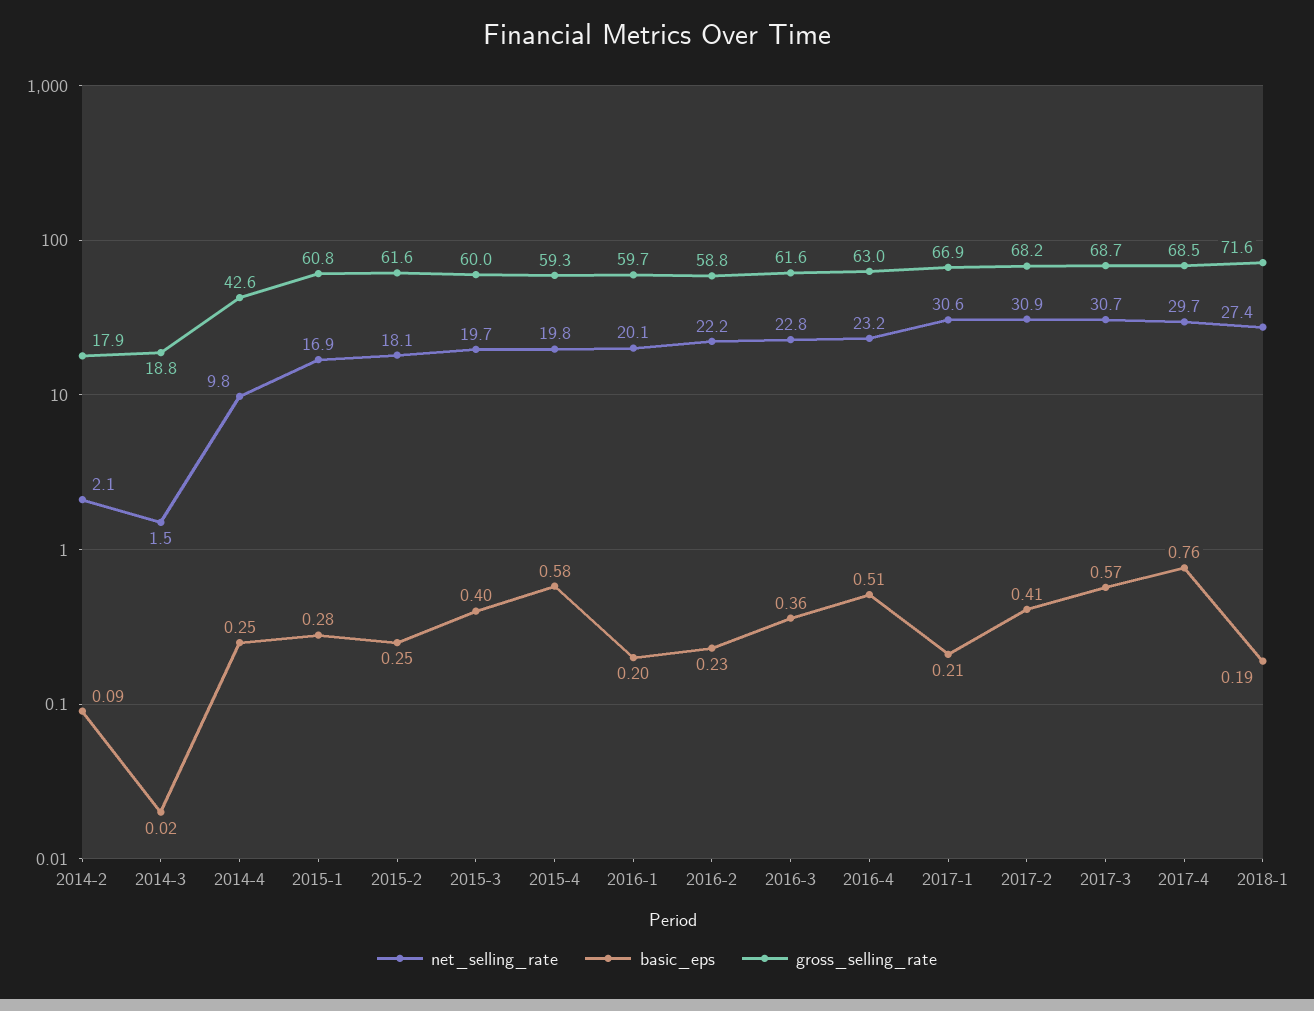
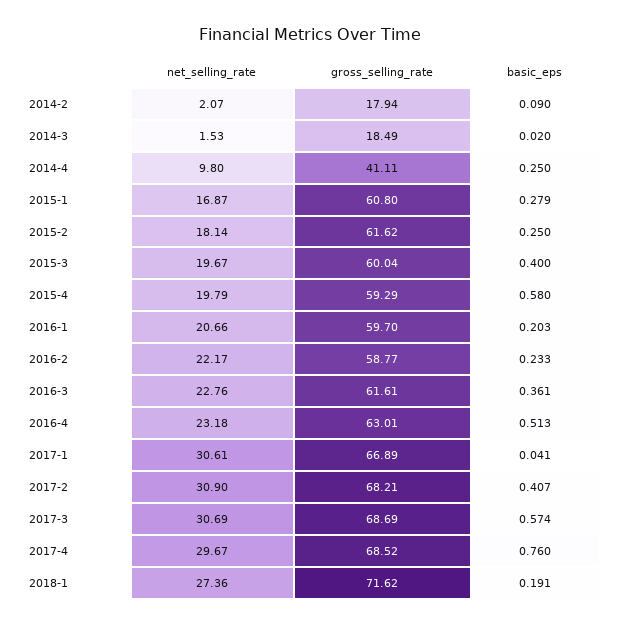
  {
    "net_selling_rate": {
      "2014-2": 2.07,
      "2014-3": 1.53,
      "2014-4": 9.8,
      "2015-1": 16.87,
      "2015-2": 18.14,
      "2015-3": 19.67,
      "2015-4": 19.79,
-     "2016-1": 20.1,
+     "2016-1": 20.66,
      "2016-2": 22.17,
      "2016-3": 22.76,
      "2016-4": 23.18,
      "2017-1": 30.61,
      "2017-2": 30.9,
      "2017-3": 30.69,
      "2017-4": 29.67,
      "2018-1": 27.36
    },
    "basic_eps": {
      "2014-2": 0.09,
      "2014-3": 0.02,
      "2014-4": 0.25,
      "2015-1": 0.279,
      "2015-2": 0.25,
      "2015-3": 0.4,
      "2015-4": 0.58,
      "2016-1": 0.203,
      "2016-2": 0.233,
      "2016-3": 0.361,
      "2016-4": 0.513,
-     "2017-1": 0.21,
+     "2017-1": 0.041,
      "2017-2": 0.407,
      "2017-3": 0.574,
      "2017-4": 0.76,
      "2018-1": 0.191
    },
    "gross_selling_rate": {
      "2014-2": 17.94,
-     "2014-3": 18.8,
+     "2014-3": 18.49,
-     "2014-4": 42.6,
+     "2014-4": 41.11,
      "2015-1": 60.8,
      "2015-2": 61.62,
      "2015-3": 60.04,
      "2015-4": 59.29,
      "2016-1": 59.7,
      "2016-2": 58.77,
      "2016-3": 61.61,
      "2016-4": 63.01,
      "2017-1": 66.89,
      "2017-2": 68.21,
      "2017-3": 68.69,
      "2017-4": 68.52,
      "2018-1": 71.62
    }
  }

